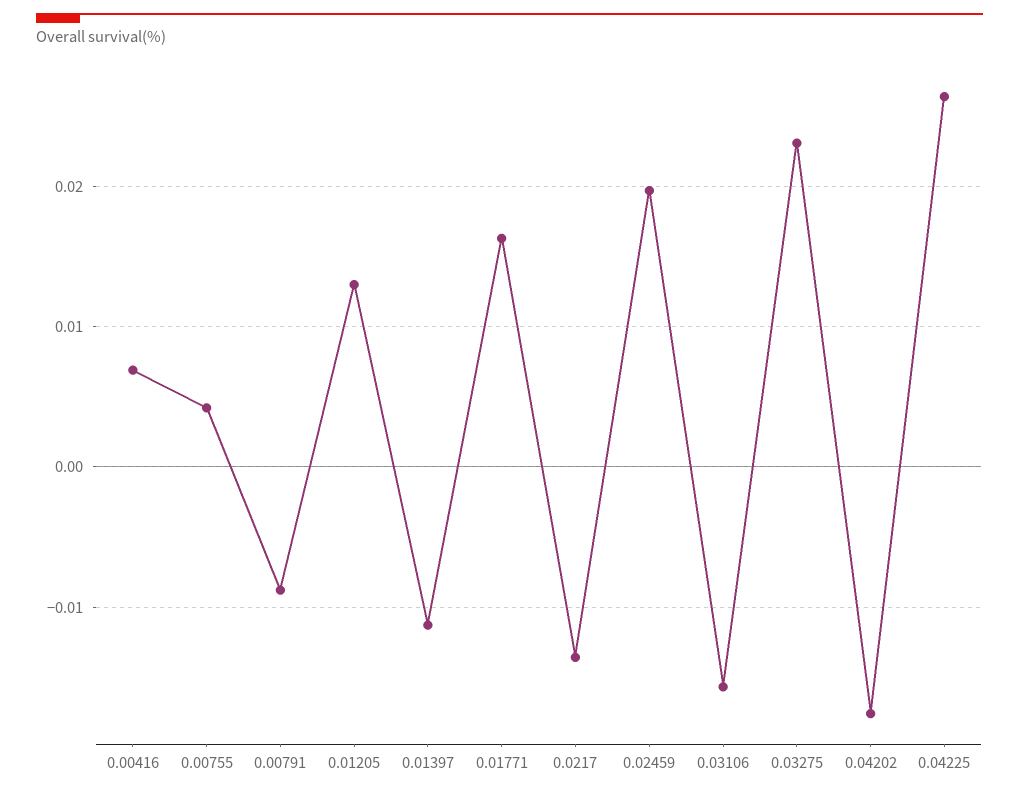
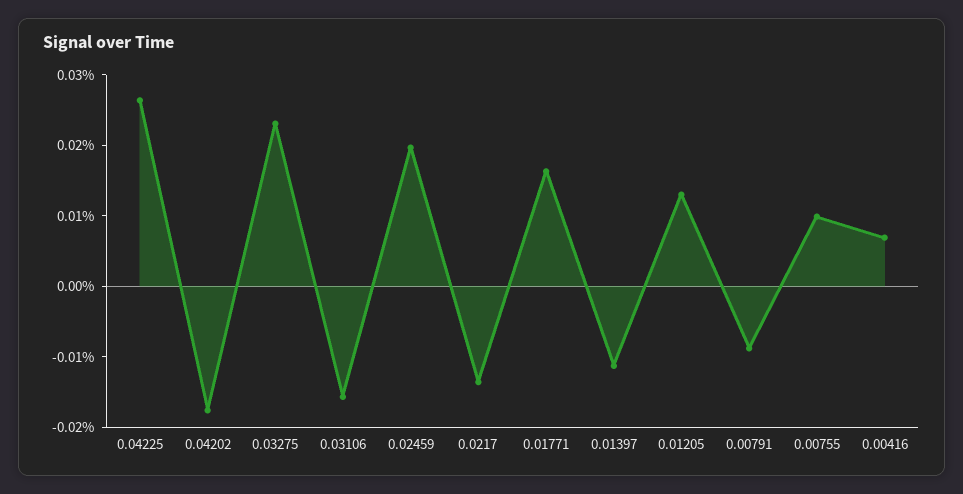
  {
    "0.00416": 0.007,
-   "0.00755": 0.004,
+   "0.00755": 0.01,
    "0.00791": -0.009,
    "0.01205": 0.013,
    "0.01397": -0.011,
    "0.01771": 0.016,
    "0.0217": -0.014,
    "0.02459": 0.02,
    "0.03106": -0.016,
    "0.03275": 0.023,
    "0.04202": -0.018,
    "0.04225": 0.026
  }

